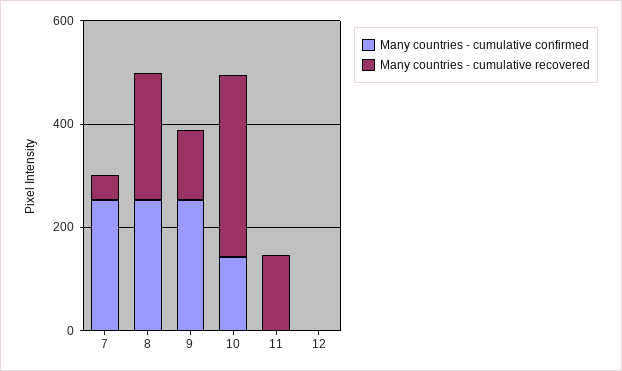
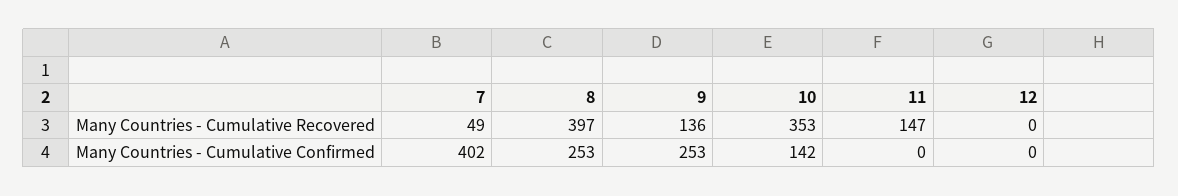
  {
    "Many countries - cumulative confirmed": {
-     "7": 250,
+     "7": 402,
      "8": 253,
      "9": 253,
      "10": 142,
      "11": 0,
      "12": 0
    },
    "Many countries - cumulative recovered": {
      "7": 49,
-     "8": 250,
+     "8": 397,
      "9": 136,
      "10": 353,
      "11": 147,
      "12": 0
    }
  }

